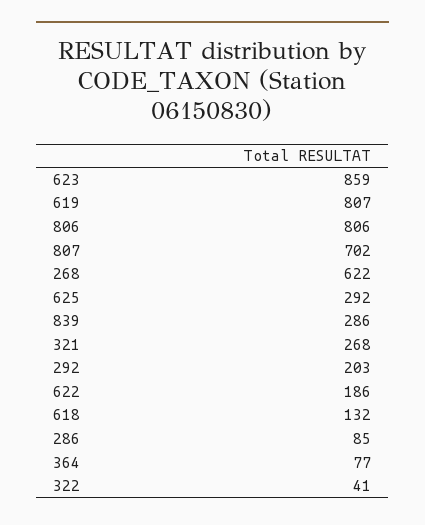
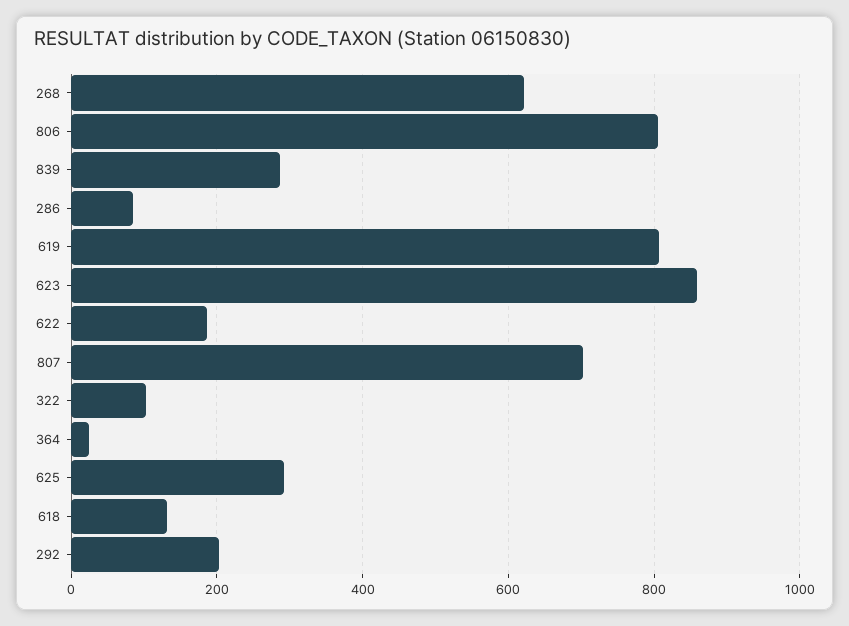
  {
    "623": 859,
    "619": 807,
    "806": 806,
    "807": 702,
    "268": 622,
    "625": 292,
    "839": 286,
-   "321": 268,
    "292": 203,
    "622": 186,
    "618": 132,
    "286": 85,
-   "364": 77,
+   "364": 20,
-   "322": 41
+   "322": 100
  }

